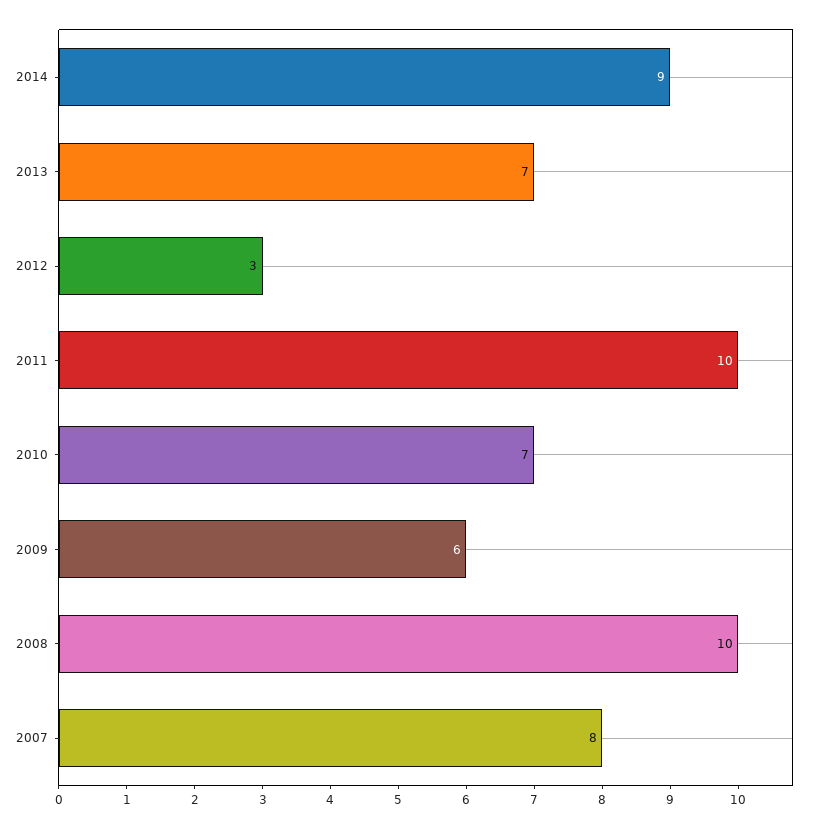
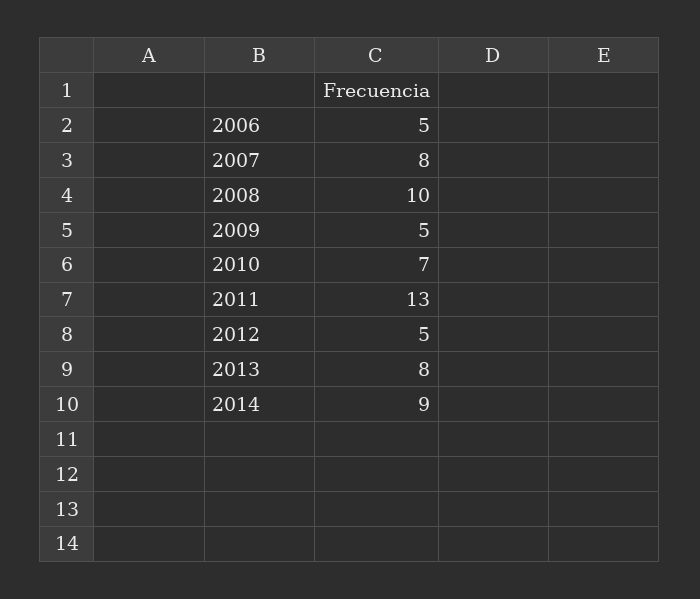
  {
    "2014": 9,
-   "2013": 7,
+   "2013": 8,
-   "2012": 3,
+   "2012": 5,
-   "2011": 10,
+   "2011": 13,
    "2010": 7,
-   "2009": 6,
+   "2009": 5,
    "2008": 10,
-   "2007": 8
+   "2007": 8,
+   "2006": 5
  }

